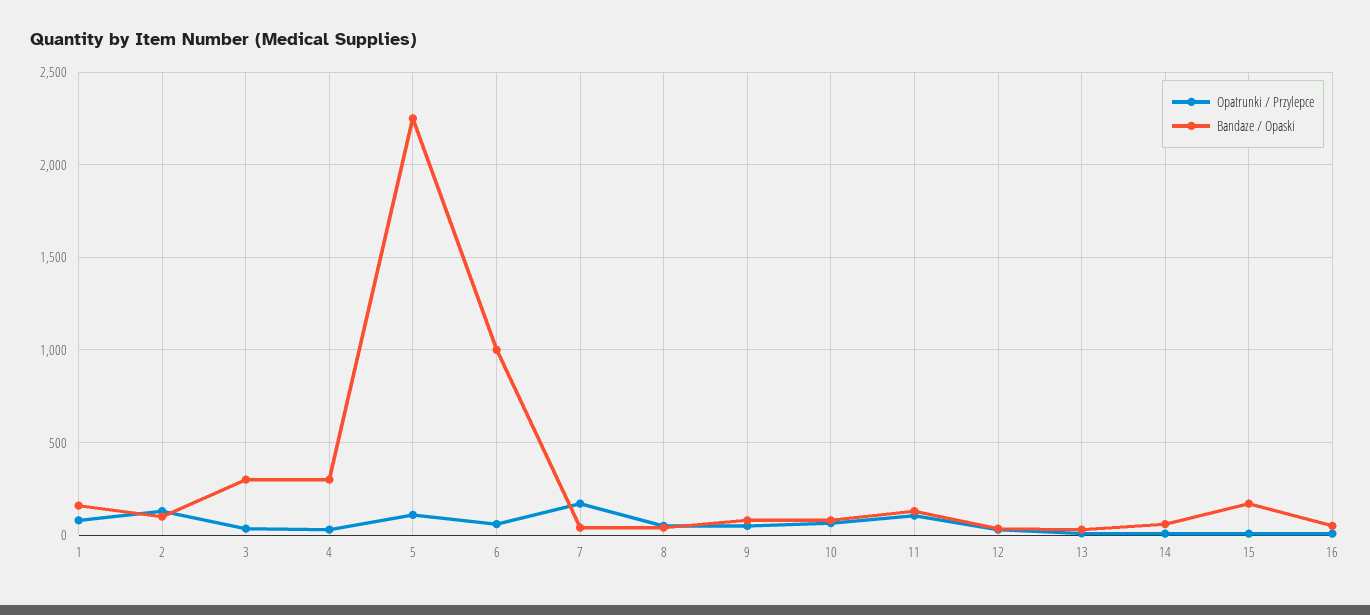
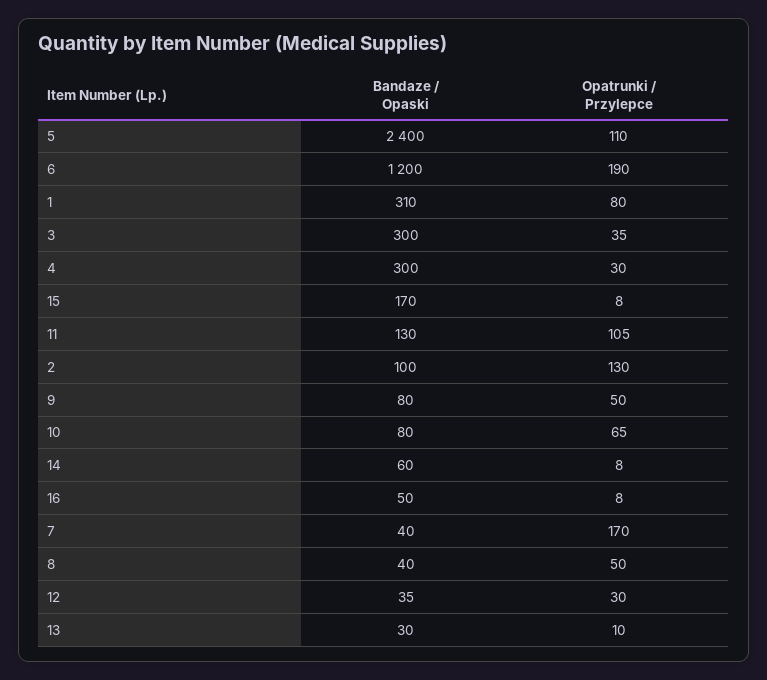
  {
    "Opatrunki / Przylepce": {
      "1": 80,
      "2": 130,
      "3": 35,
      "4": 30,
      "5": 110,
-     "6": 50,
+     "6": 190,
      "7": 170,
      "8": 50,
      "9": 50,
      "10": 65,
      "11": 105,
      "12": 30,
      "13": 10,
      "14": 8,
      "15": 8,
      "16": 8
    },
    "Bandaze / Opaski": {
-     "1": 150,
+     "1": 310,
      "2": 100,
      "3": 300,
      "4": 300,
-     "5": 2250,
+     "5": 2400,
-     "6": 1000,
+     "6": 1200,
      "7": 40,
      "8": 40,
      "9": 80,
      "10": 80,
      "11": 130,
      "12": 35,
      "13": 30,
      "14": 60,
      "15": 170,
      "16": 50
    }
  }

